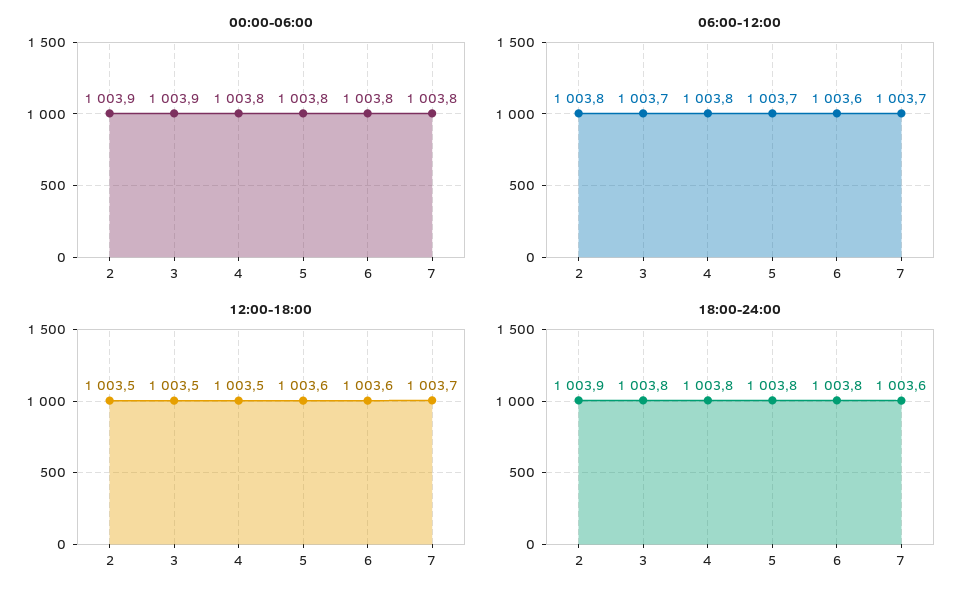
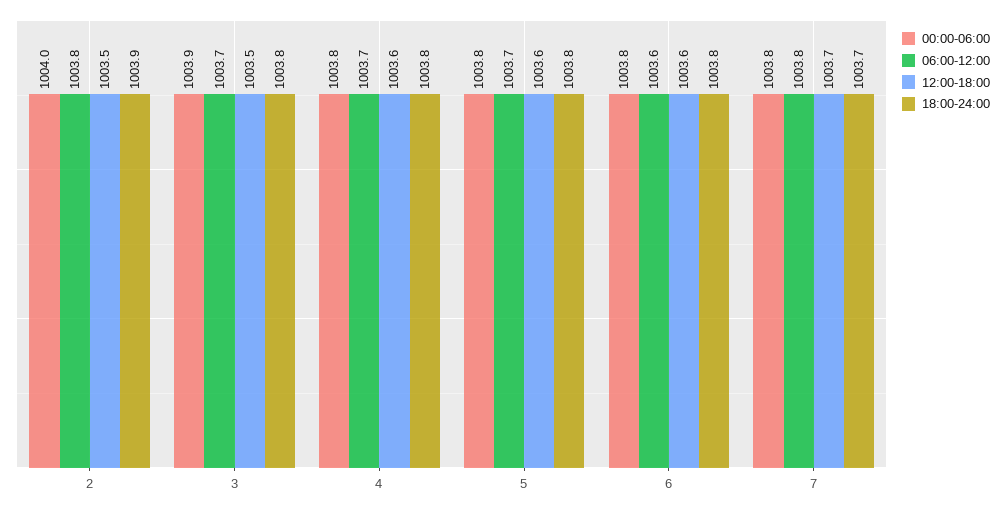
  {
    "00:00-06:00": {
-     "2": 1003.9,
+     "2": 1004,
      "3": 1003.9,
      "4": 1003.8,
      "5": 1003.8,
      "6": 1003.8,
      "7": 1003.8
    },
    "06:00-12:00": {
      "2": 1003.8,
      "3": 1003.7,
-     "4": 1003.8,
+     "4": 1003.7,
      "5": 1003.7,
      "6": 1003.6,
-     "7": 1003.7
+     "7": 1003.8
    },
    "12:00-18:00": {
      "2": 1003.5,
      "3": 1003.5,
-     "4": 1003.5,
+     "4": 1003.6,
      "5": 1003.6,
      "6": 1003.6,
      "7": 1003.7
    },
    "18:00-24:00": {
      "2": 1003.9,
      "3": 1003.8,
      "4": 1003.8,
      "5": 1003.8,
      "6": 1003.8,
-     "7": 1003.6
+     "7": 1003.7
    }
  }

